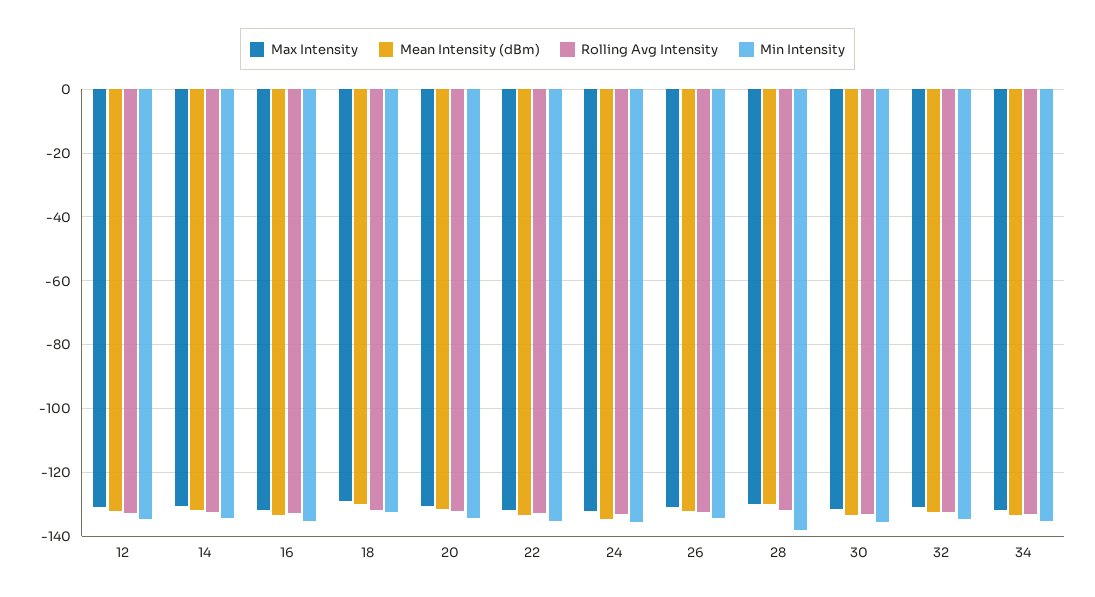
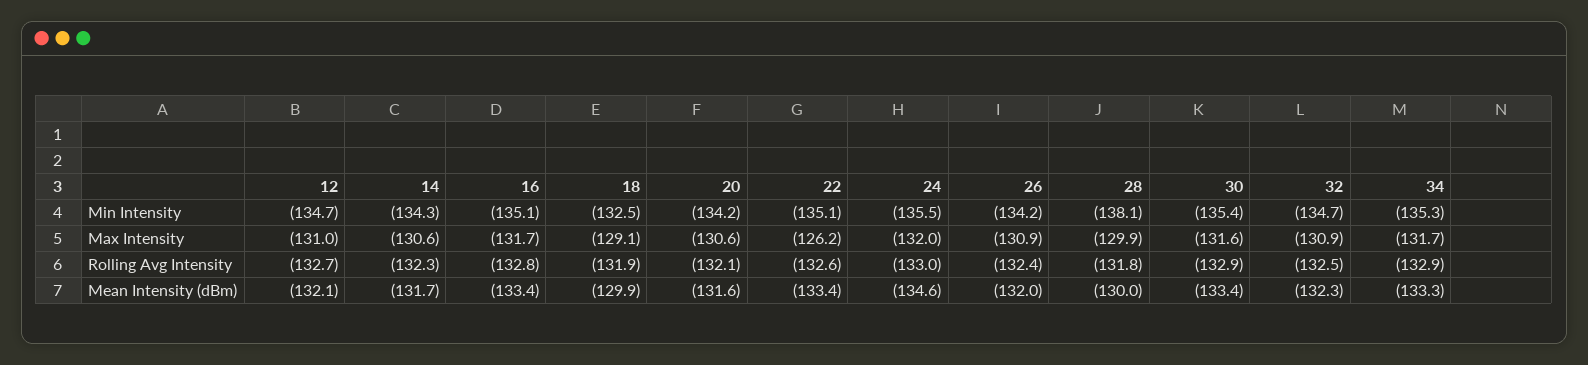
  {
    "Max Intensity": {
      "12": -131,
      "14": -130.6,
      "16": -131.7,
      "18": -129.1,
      "20": -130.6,
-     "22": -132,
+     "22": -126.2,
      "24": -132,
      "26": -130.9,
      "28": -129.9,
      "30": -131.6,
      "32": -130.9,
      "34": -131.7
    },
    "Mean Intensity (dBm)": {
      "12": -132.1,
      "14": -131.7,
      "16": -133.4,
      "18": -129.9,
      "20": -131.6,
      "22": -133.4,
      "24": -134.6,
      "26": -132,
      "28": -130,
      "30": -133.4,
      "32": -132.3,
      "34": -133.3
    },
    "Rolling Avg Intensity": {
      "12": -132.7,
      "14": -132.3,
      "16": -132.8,
      "18": -131.9,
      "20": -132.1,
      "22": -132.6,
      "24": -133,
      "26": -132.4,
      "28": -131.8,
      "30": -132.9,
      "32": -132.5,
      "34": -132.9
    },
    "Min Intensity": {
      "12": -134.7,
      "14": -134.3,
      "16": -135.1,
      "18": -132.5,
      "20": -134.2,
      "22": -135.1,
      "24": -135.5,
      "26": -134.2,
      "28": -138.1,
      "30": -135.4,
      "32": -134.7,
      "34": -135.3
    }
  }

